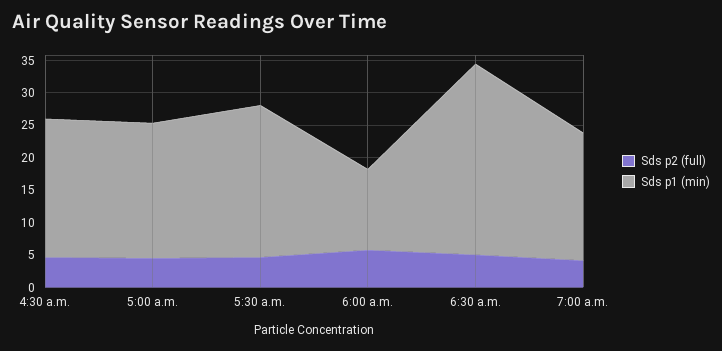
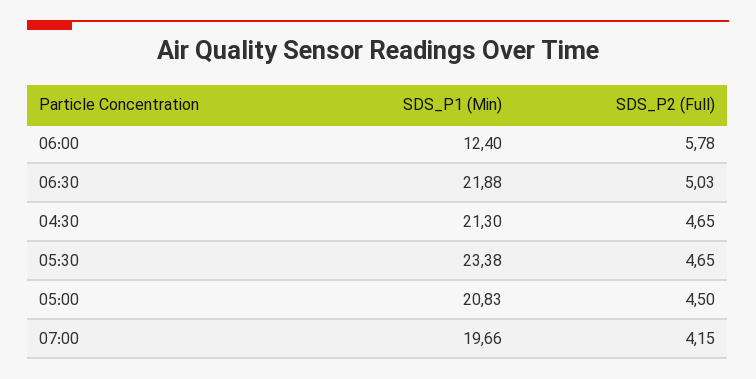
  {
    "Sds p2 (full)": {
      "4:30 a.m.": 4.65,
      "5:00 a.m.": 4.5,
      "5:30 a.m.": 4.65,
      "6:00 a.m.": 5.78,
      "6:30 a.m.": 5.03,
      "7:00 a.m.": 4.15
    },
    "Sds p1 (min)": {
      "4:30 a.m.": 21.3,
      "5:00 a.m.": 20.83,
      "5:30 a.m.": 23.38,
      "6:00 a.m.": 12.4,
-     "6:30 a.m.": 30,
+     "6:30 a.m.": 21.88,
      "7:00 a.m.": 19.66
    }
  }

